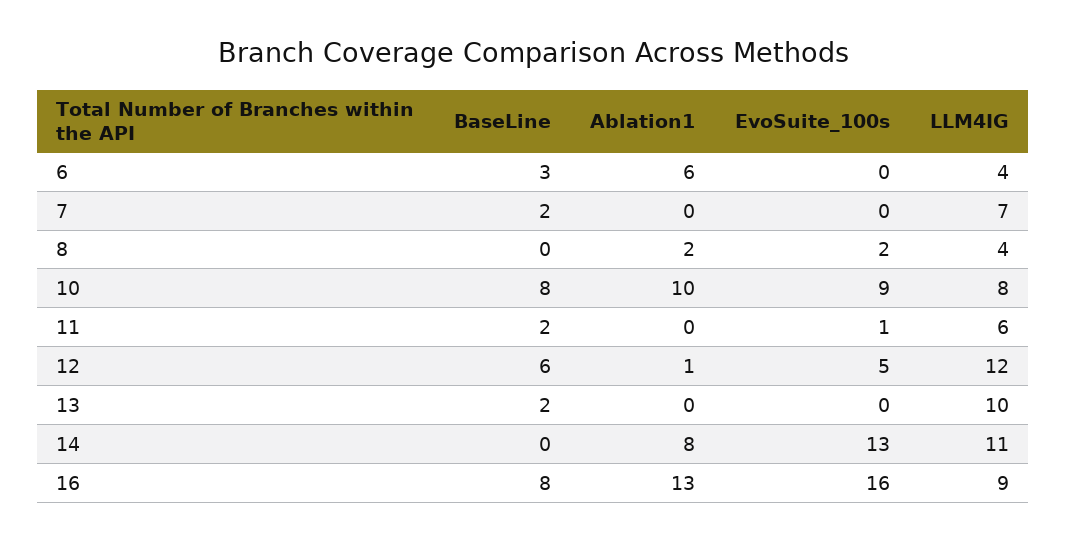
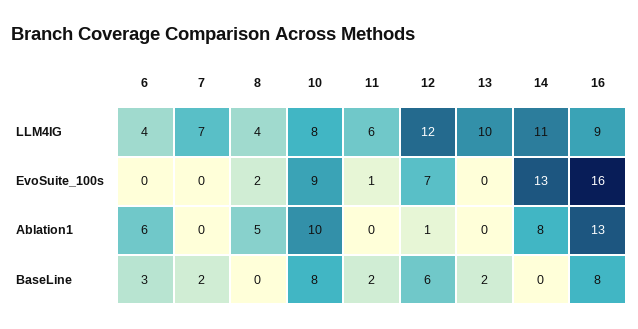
  {
    "BaseLine": {
      "6": 3,
      "7": 2,
      "8": 0,
      "10": 8,
      "11": 2,
      "12": 6,
      "13": 2,
      "14": 0,
      "16": 8
    },
    "Ablation1": {
      "6": 6,
      "7": 0,
-     "8": 2,
+     "8": 5,
      "10": 10,
      "11": 0,
      "12": 1,
      "13": 0,
      "14": 8,
      "16": 13
    },
    "EvoSuite_100s": {
      "6": 0,
      "7": 0,
      "8": 2,
      "10": 9,
      "11": 1,
-     "12": 5,
+     "12": 7,
      "13": 0,
      "14": 13,
      "16": 16
    },
    "LLM4IG": {
      "6": 4,
      "7": 7,
      "8": 4,
      "10": 8,
      "11": 6,
      "12": 12,
      "13": 10,
      "14": 11,
      "16": 9
    }
  }

